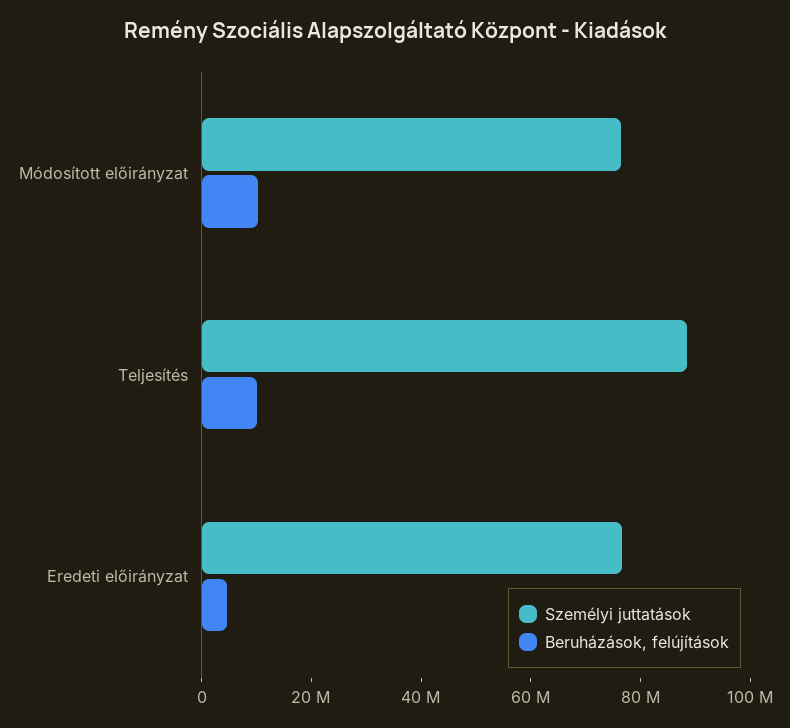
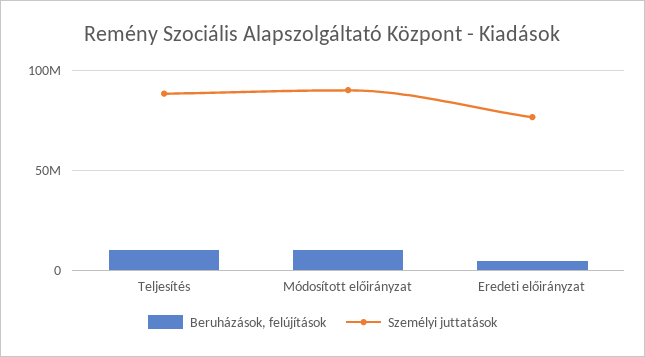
  {
    "Személyi juttatások": {
-     "Módosított előirányzat": 75000000,
+     "Módosított előirányzat": 90000000,
      "Teljesítés": 90000000,
      "Eredeti előirányzat": 75000000
    },
    "Beruházások, felújítások": {
      "Módosított előirányzat": 10000000,
      "Teljesítés": 10000000,
      "Eredeti előirányzat": 5000000
    }
  }

